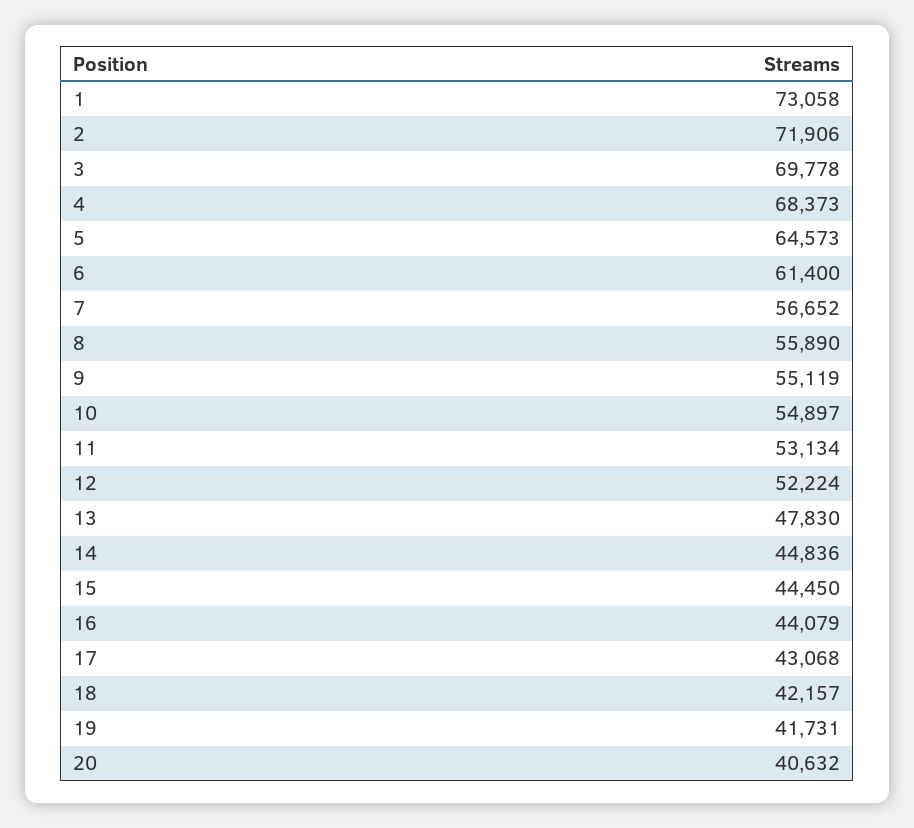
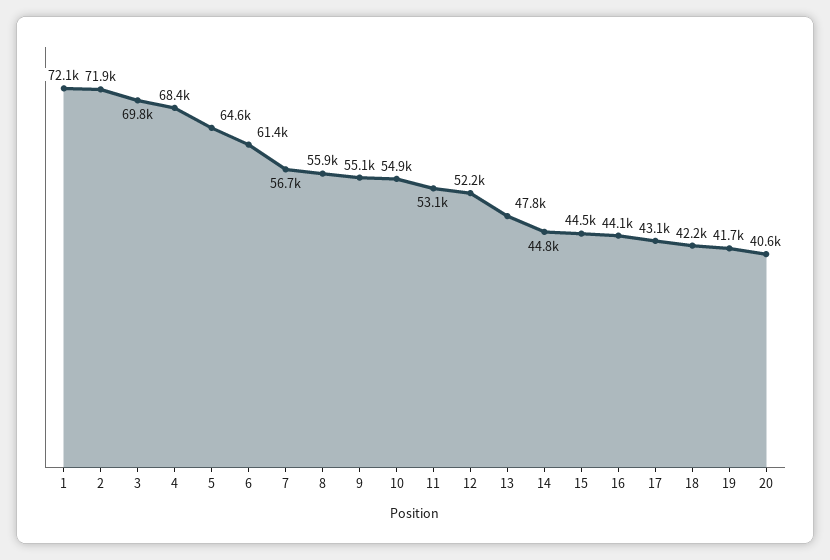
  {
-   "1": 73058,
+   "1": 72100,
    "2": 71906,
    "3": 69778,
    "4": 68373,
    "5": 64573,
    "6": 61400,
    "7": 56652,
    "8": 55890,
    "9": 55119,
    "10": 54897,
    "11": 53134,
    "12": 52224,
    "13": 47830,
    "14": 44836,
    "15": 44450,
    "16": 44079,
    "17": 43068,
    "18": 42157,
    "19": 41731,
    "20": 40632
  }

